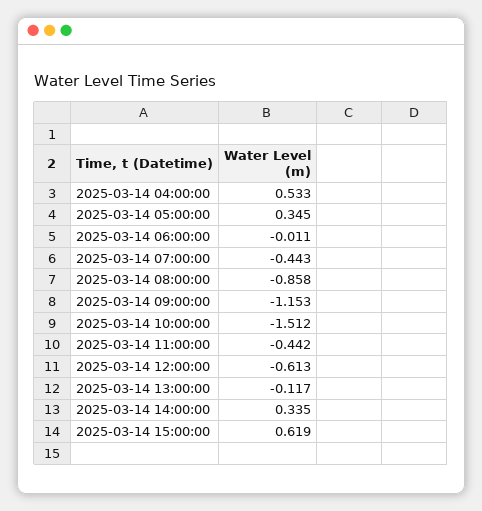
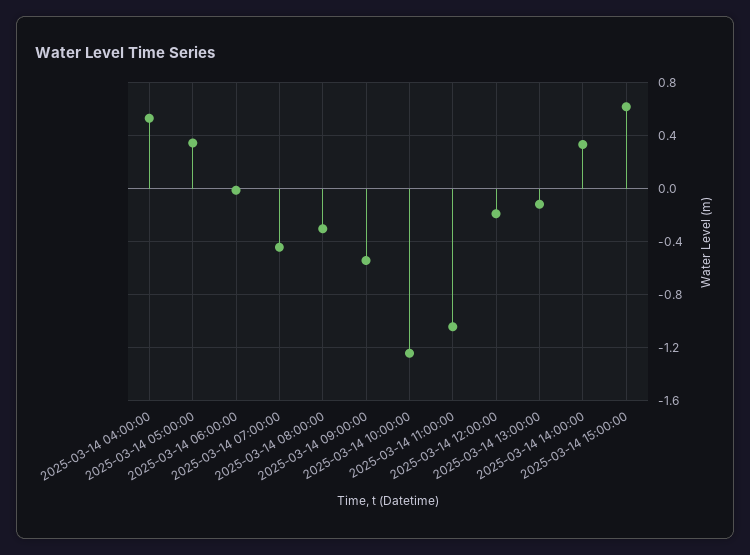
  {
    "2025-03-14 04:00:00": 0.533,
    "2025-03-14 05:00:00": 0.345,
    "2025-03-14 06:00:00": -0.011,
    "2025-03-14 07:00:00": -0.443,
-   "2025-03-14 08:00:00": -0.858,
+   "2025-03-14 08:00:00": -0.3,
-   "2025-03-14 09:00:00": -1.153,
+   "2025-03-14 09:00:00": -0.55,
-   "2025-03-14 10:00:00": -1.512,
+   "2025-03-14 10:00:00": -1.25,
-   "2025-03-14 11:00:00": -0.442,
+   "2025-03-14 11:00:00": -1.05,
-   "2025-03-14 12:00:00": -0.613,
+   "2025-03-14 12:00:00": -0.2,
    "2025-03-14 13:00:00": -0.117,
    "2025-03-14 14:00:00": 0.335,
    "2025-03-14 15:00:00": 0.619
  }

